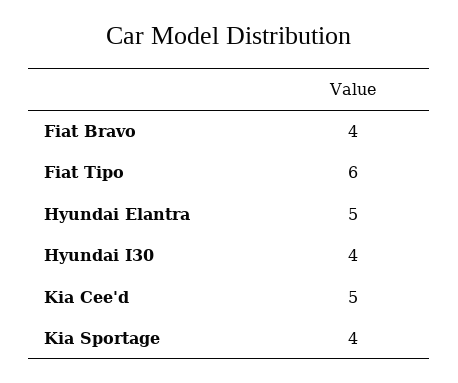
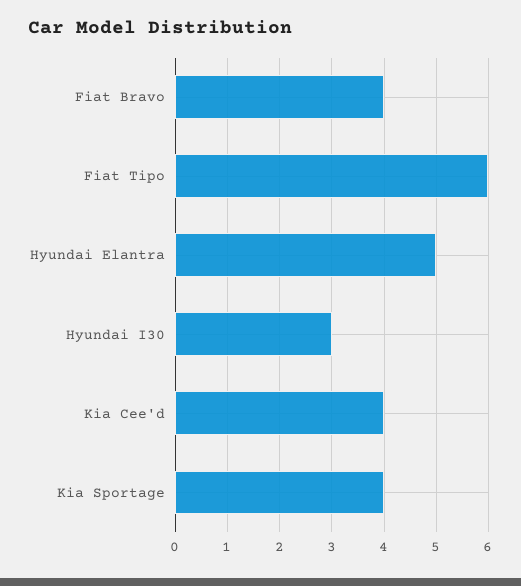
  {
    "Fiat Bravo": 4,
    "Fiat Tipo": 6,
    "Hyundai Elantra": 5,
-   "Hyundai I30": 4,
+   "Hyundai I30": 3,
-   "Kia Cee'd": 5,
+   "Kia Cee'd": 4,
    "Kia Sportage": 4
  }

